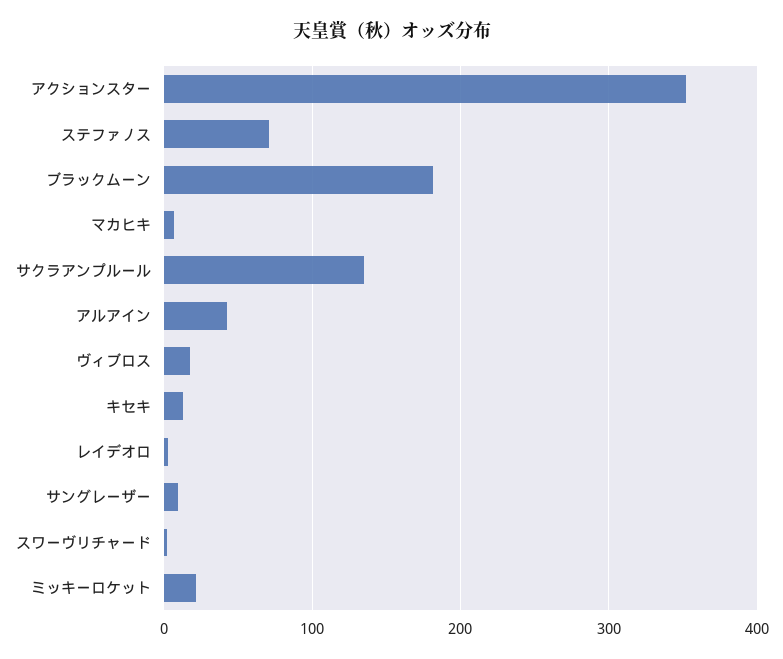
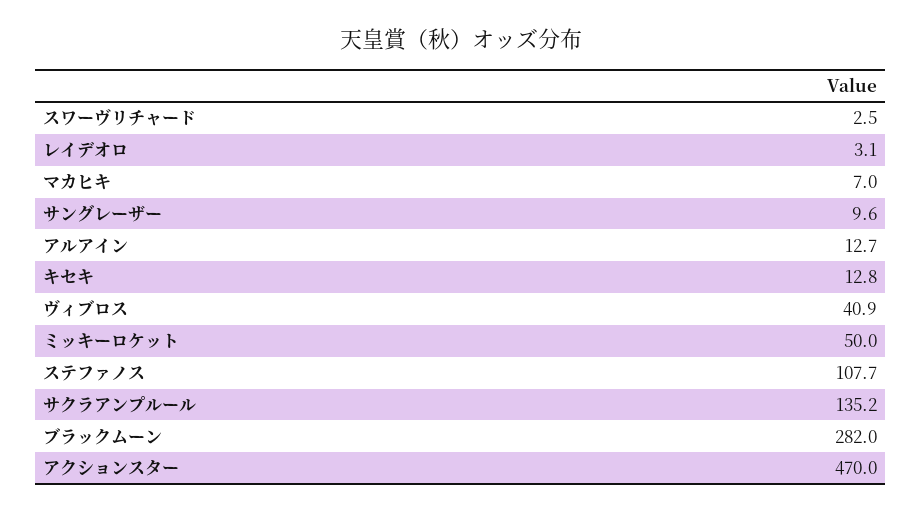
  {
-   "アクションスター": 350,
+   "アクションスター": 470,
-   "ステファノス": 70,
+   "ステファノス": 107.7,
-   "ブラックムーン": 180,
+   "ブラックムーン": 282,
    "マカヒキ": 7,
    "サクラアンプルール": 135.2,
-   "アルアイン": 40,
+   "アルアイン": 12.7,
-   "ヴィブロス": 20,
+   "ヴィブロス": 40.9,
    "キセキ": 12.8,
    "レイデオロ": 3.1,
    "サングレーザー": 9.6,
    "スワーヴリチャード": 2.5,
-   "ミッキーロケット": 20
+   "ミッキーロケット": 50
  }

